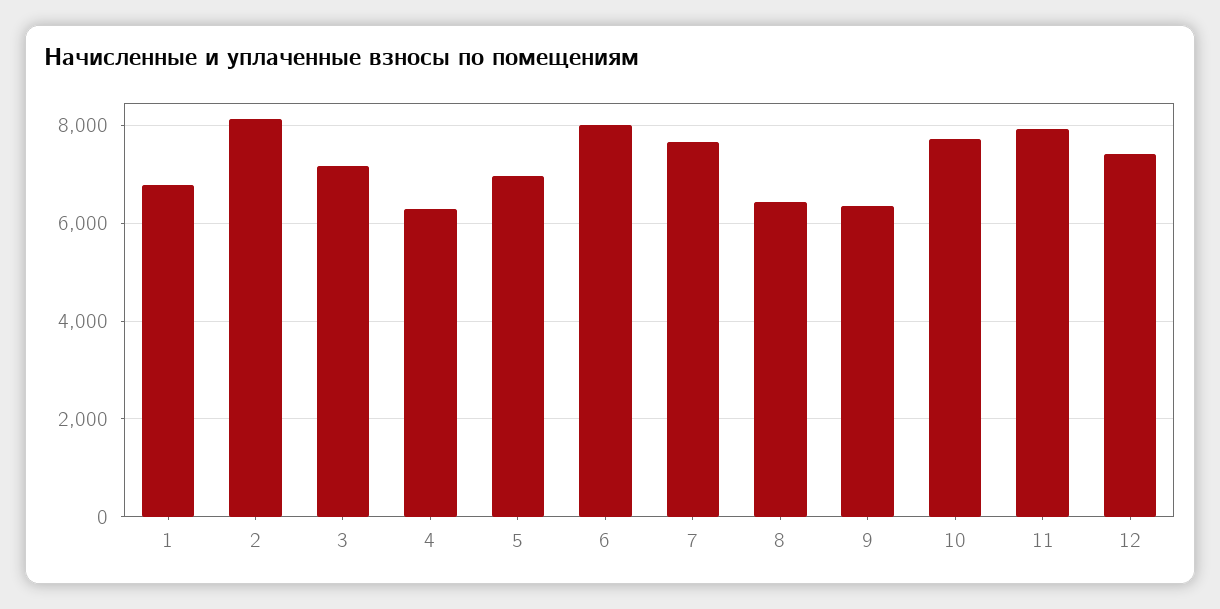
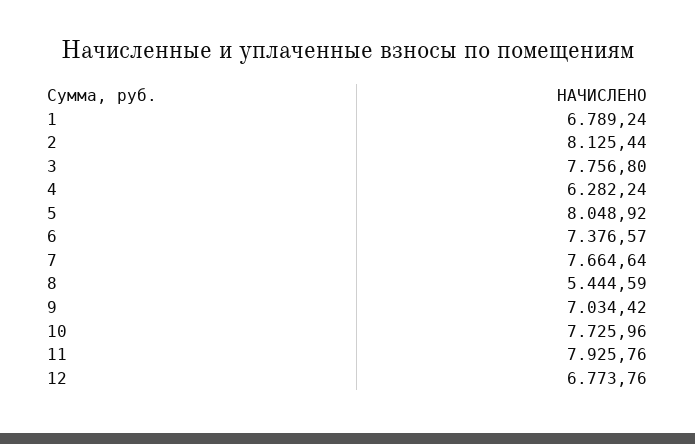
  {
    "1": 6789.24,
    "2": 8125.44,
-   "3": 7200,
+   "3": 7756.8,
    "4": 6282.24,
-   "5": 7000,
+   "5": 8048.92,
-   "6": 8000,
+   "6": 7376.57,
    "7": 7664.64,
-   "8": 6400,
+   "8": 5444.59,
-   "9": 6400,
+   "9": 7034.42,
    "10": 7725.96,
    "11": 7925.76,
-   "12": 7400
+   "12": 6773.76
  }

